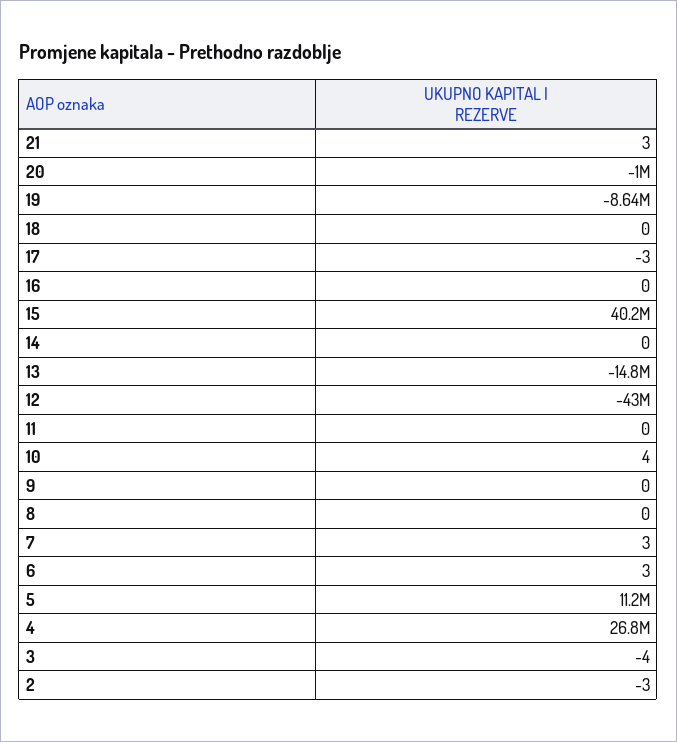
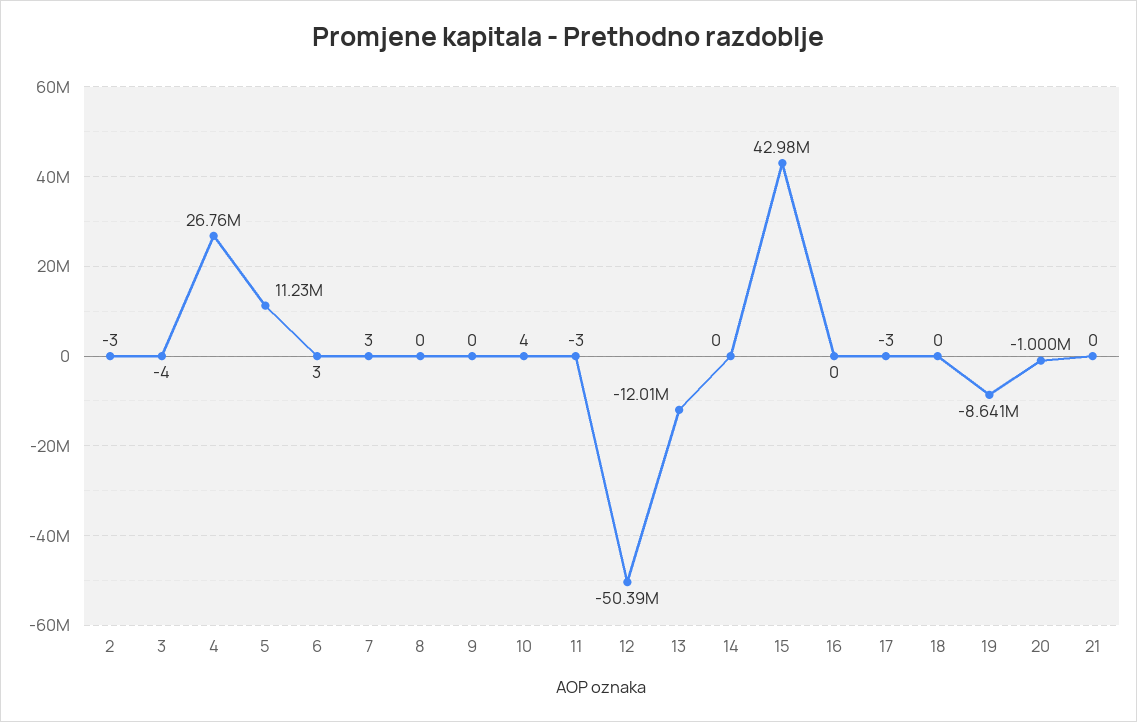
  {
-   "21": 3,
+   "21": 0,
    "20": -1000000,
    "19": -8641000,
    "18": 0,
    "17": -3,
    "16": 0,
-   "15": 40200000,
+   "15": 42980000,
    "14": 0,
-   "13": -14800000,
+   "13": -12010000,
-   "12": -43000000,
+   "12": -50390000,
-   "11": 0,
+   "11": -3,
    "10": 4,
    "9": 0,
    "8": 0,
    "7": 3,
    "6": 3,
    "5": 11230000,
    "4": 26760000,
    "3": -4,
    "2": -3
  }

